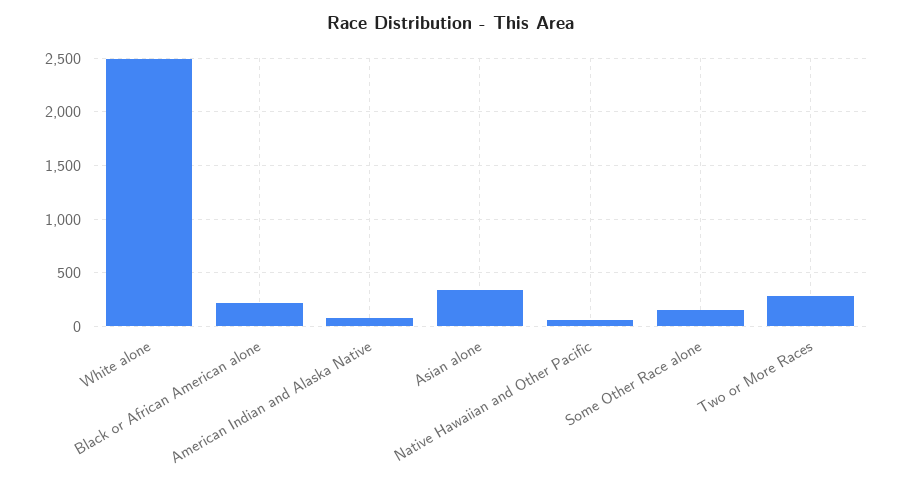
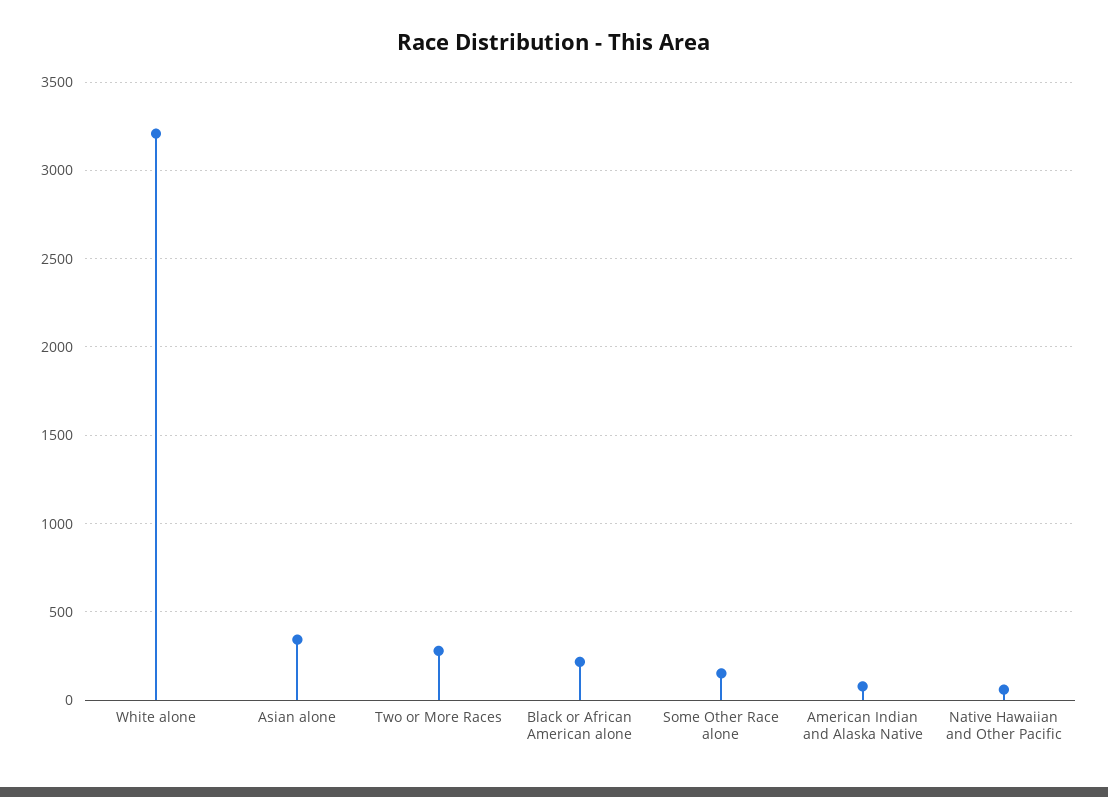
  {
-   "White alone": 2500,
+   "White alone": 3200,
    "Black or African American alone": 200,
    "American Indian and Alaska Native": 100,
    "Asian alone": 350,
    "Native Hawaiian and Other Pacific": 50,
    "Some Other Race alone": 150,
    "Two or More Races": 300
  }

